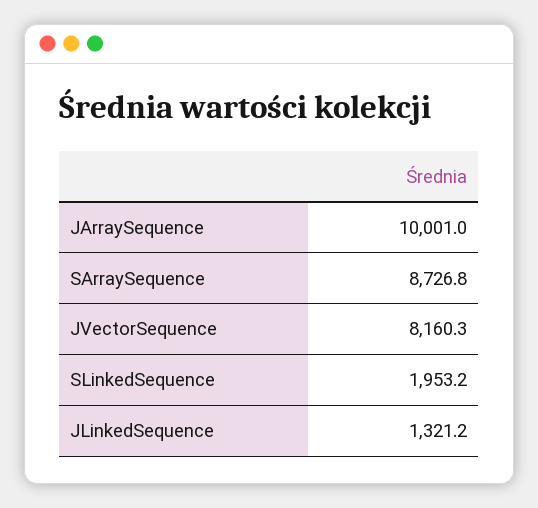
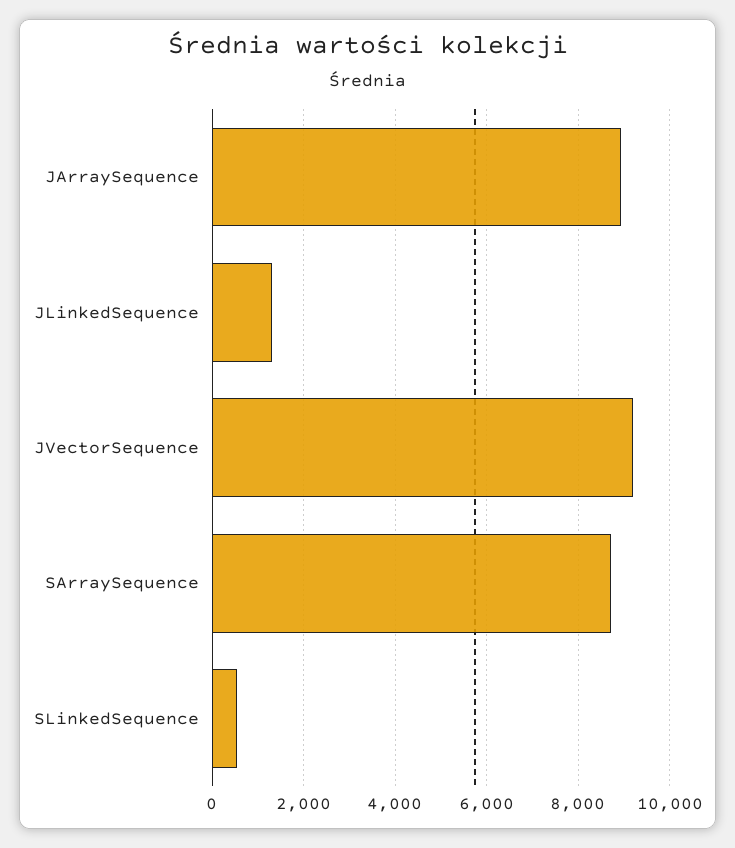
  {
-   "JArraySequence": 10001,
+   "JArraySequence": 9000,
    "SArraySequence": 8726.8,
-   "JVectorSequence": 8160.3,
+   "JVectorSequence": 9200,
-   "SLinkedSequence": 1953.2,
+   "SLinkedSequence": 600,
    "JLinkedSequence": 1321.2
  }

